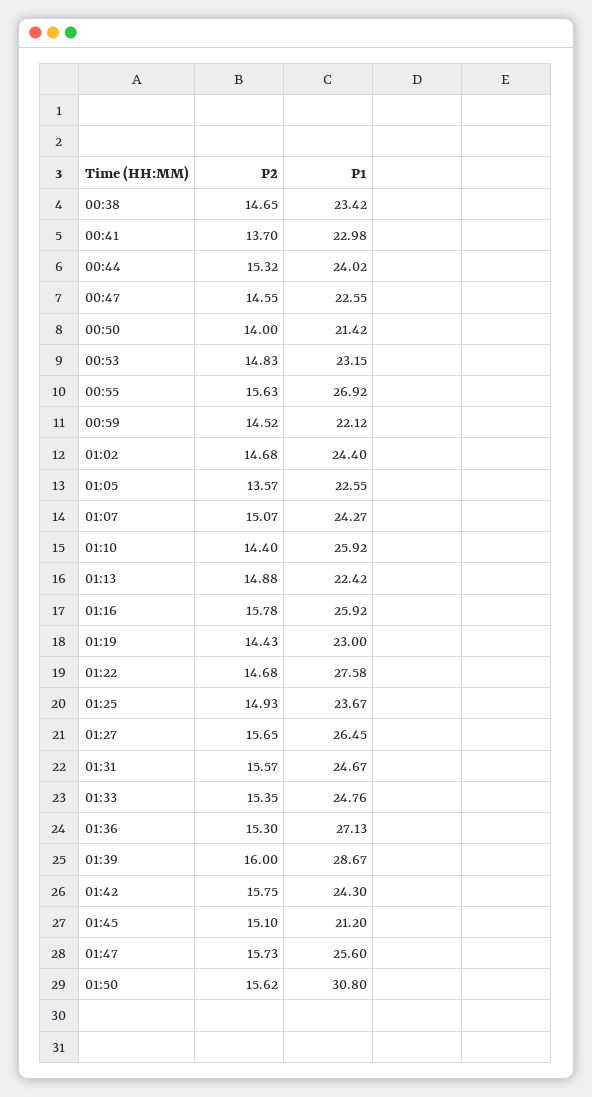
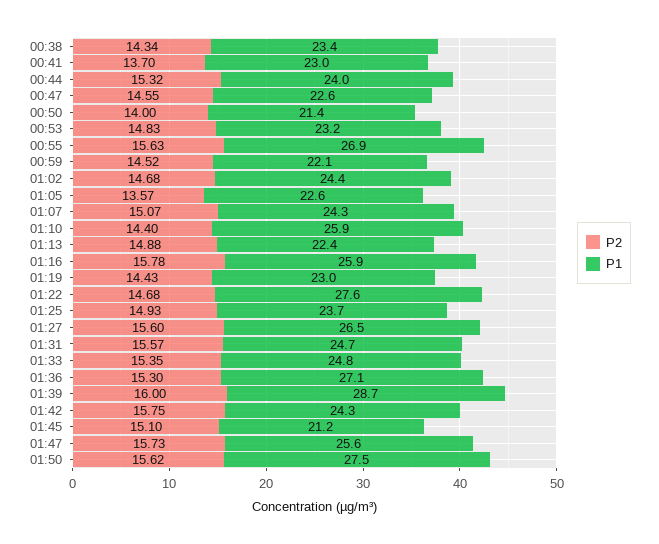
  {
    "P2": {
-     "00:38": 14.65,
+     "00:38": 14.34,
      "00:41": 13.7,
      "00:44": 15.32,
      "00:47": 14.55,
      "00:50": 14,
      "00:53": 14.83,
      "00:55": 15.63,
      "00:59": 14.52,
      "01:02": 14.68,
      "01:05": 13.57,
      "01:07": 15.07,
      "01:10": 14.4,
      "01:13": 14.88,
      "01:16": 15.78,
      "01:19": 14.43,
      "01:22": 14.68,
      "01:25": 14.93,
-     "01:27": 15.65,
+     "01:27": 15.6,
      "01:31": 15.57,
      "01:33": 15.35,
      "01:36": 15.3,
      "01:39": 16,
      "01:42": 15.75,
      "01:45": 15.1,
      "01:47": 15.73,
      "01:50": 15.62
    },
    "P1": {
      "00:38": 23.42,
      "00:41": 22.98,
      "00:44": 24.02,
      "00:47": 22.55,
      "00:50": 21.42,
      "00:53": 23.15,
      "00:55": 26.92,
      "00:59": 22.12,
      "01:02": 24.4,
      "01:05": 22.55,
      "01:07": 24.27,
      "01:10": 25.92,
      "01:13": 22.42,
      "01:16": 25.92,
      "01:19": 23,
      "01:22": 27.58,
      "01:25": 23.67,
      "01:27": 26.45,
      "01:31": 24.67,
      "01:33": 24.76,
      "01:36": 27.13,
      "01:39": 28.67,
      "01:42": 24.3,
      "01:45": 21.2,
      "01:47": 25.6,
-     "01:50": 30.8
+     "01:50": 27.5
    }
  }

